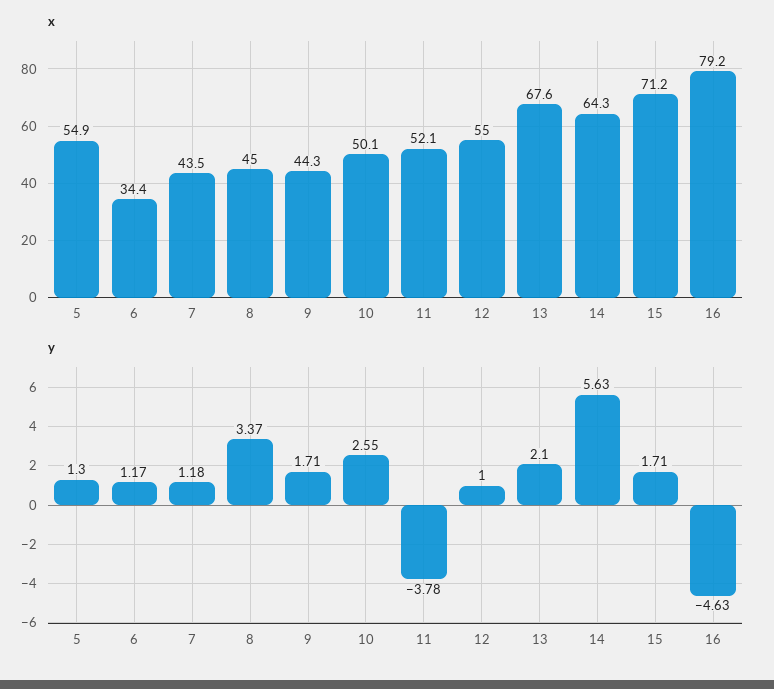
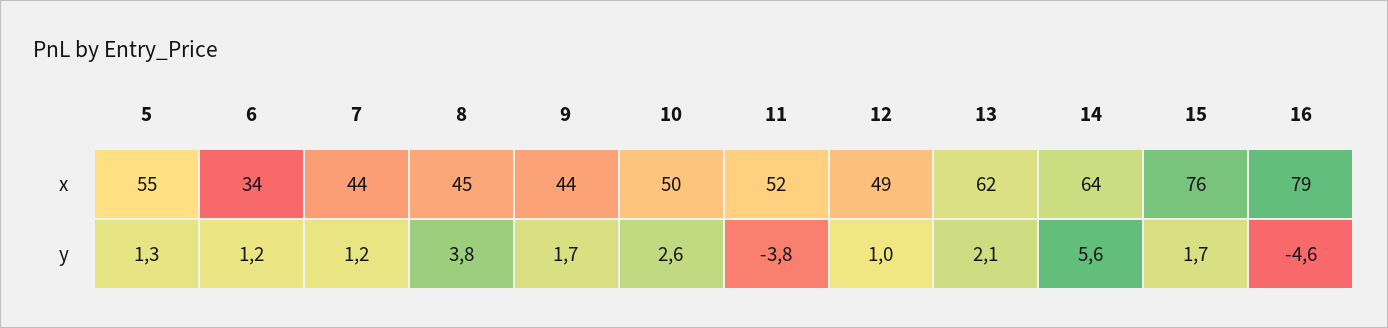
  {
    "x": {
      "5": 54.9,
      "6": 34.4,
      "7": 43.5,
      "8": 45,
      "9": 44.3,
      "10": 50.1,
      "11": 52.1,
-     "12": 55,
+     "12": 49,
-     "13": 67.6,
+     "13": 62,
      "14": 64.3,
-     "15": 71.2,
+     "15": 76,
      "16": 79.2
    },
    "y": {
      "5": 1.3,
      "6": 1.17,
      "7": 1.18,
-     "8": 3.37,
+     "8": 3.8,
      "9": 1.71,
      "10": 2.55,
      "11": -3.78,
      "12": 1,
      "13": 2.1,
      "14": 5.63,
      "15": 1.71,
      "16": -4.63
    }
  }

